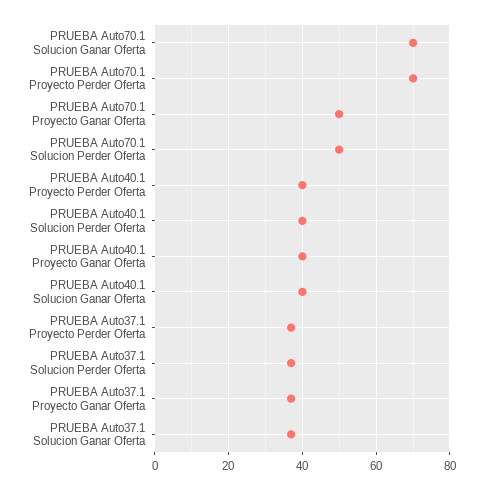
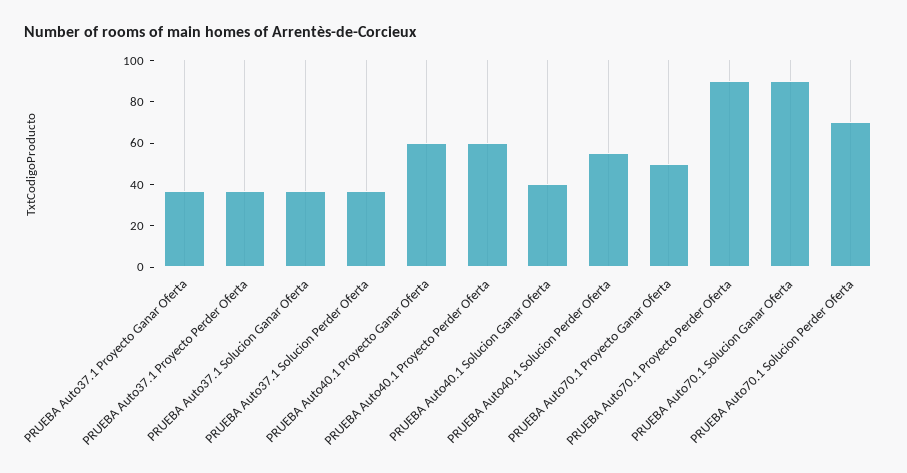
  {
-   "PRUEBA Auto70.1 Solucion Ganar Oferta": 70,
+   "PRUEBA Auto70.1 Solucion Ganar Oferta": 90,
-   "PRUEBA Auto70.1 Proyecto Perder Oferta": 70,
+   "PRUEBA Auto70.1 Proyecto Perder Oferta": 90,
    "PRUEBA Auto70.1 Proyecto Ganar Oferta": 50,
-   "PRUEBA Auto70.1 Solucion Perder Oferta": 50,
+   "PRUEBA Auto70.1 Solucion Perder Oferta": 70,
-   "PRUEBA Auto40.1 Proyecto Perder Oferta": 40,
+   "PRUEBA Auto40.1 Proyecto Perder Oferta": 60,
-   "PRUEBA Auto40.1 Solucion Perder Oferta": 40,
+   "PRUEBA Auto40.1 Solucion Perder Oferta": 55,
-   "PRUEBA Auto40.1 Proyecto Ganar Oferta": 40,
+   "PRUEBA Auto40.1 Proyecto Ganar Oferta": 60,
    "PRUEBA Auto40.1 Solucion Ganar Oferta": 40,
    "PRUEBA Auto37.1 Proyecto Perder Oferta": 35,
    "PRUEBA Auto37.1 Solucion Perder Oferta": 35,
    "PRUEBA Auto37.1 Proyecto Ganar Oferta": 35,
    "PRUEBA Auto37.1 Solucion Ganar Oferta": 35
  }

